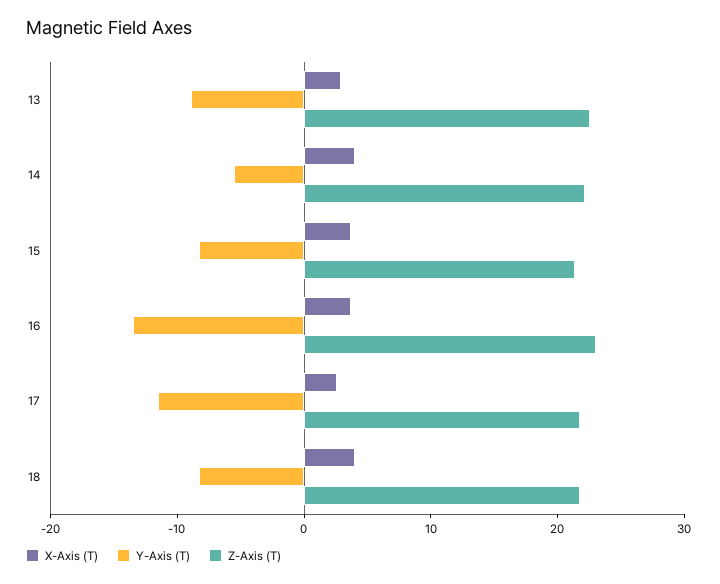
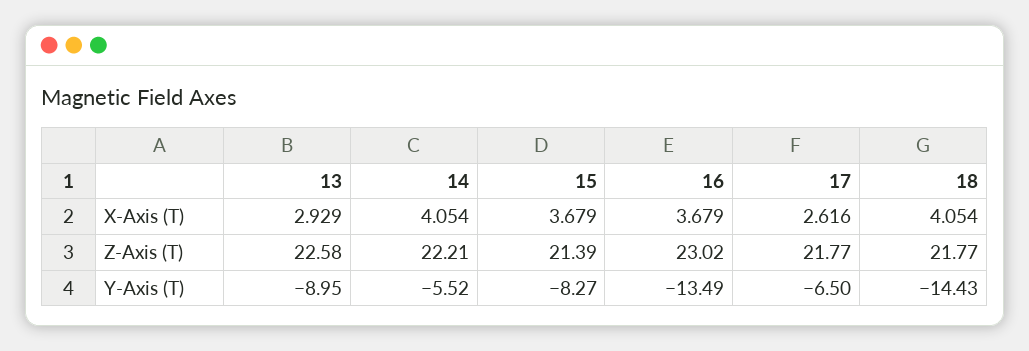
  {
    "X-Axis (T)": {
      "13": 2.929,
      "14": 4.054,
      "15": 3.679,
      "16": 3.679,
      "17": 2.616,
      "18": 4.054
    },
    "Y-Axis (T)": {
      "13": -8.95,
      "14": -5.52,
      "15": -8.27,
      "16": -13.49,
-     "17": -12,
+     "17": -6.5,
-     "18": -8
+     "18": -14.43
    },
    "Z-Axis (T)": {
      "13": 22.58,
      "14": 22.21,
      "15": 21.39,
      "16": 23.02,
      "17": 21.77,
      "18": 21.77
    }
  }

